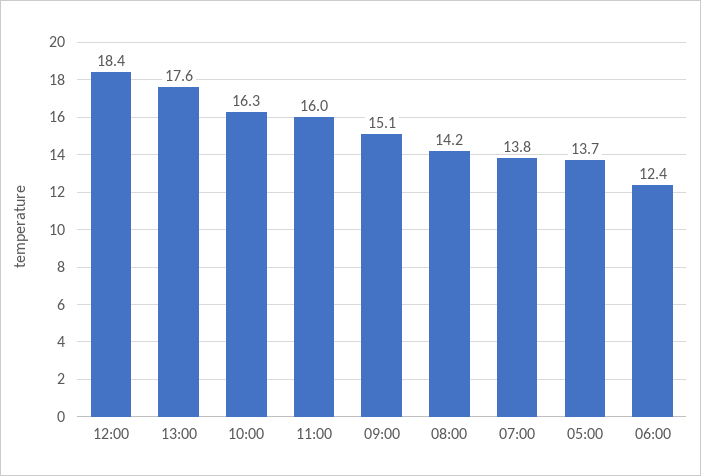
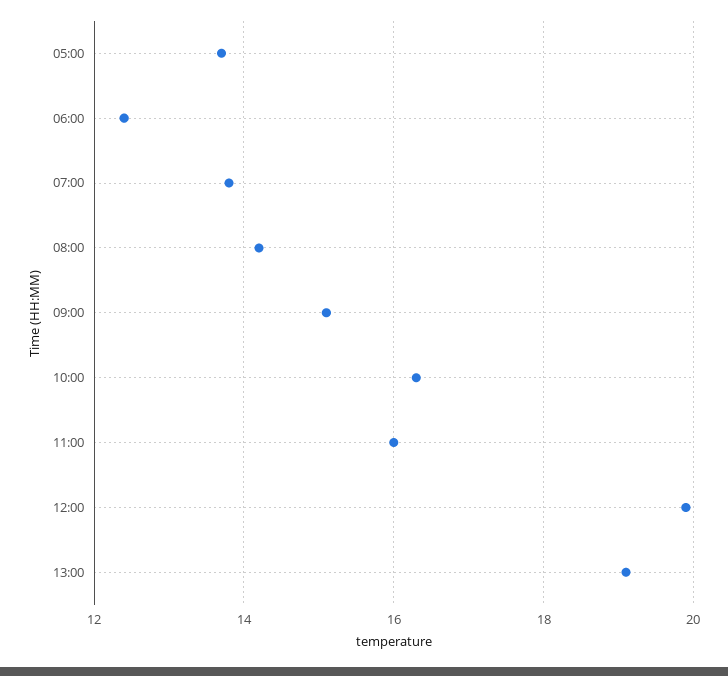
  {
-   "12:00": 18.4,
+   "12:00": 20,
-   "13:00": 17.6,
+   "13:00": 19,
    "10:00": 16.3,
    "11:00": 16,
    "09:00": 15.1,
    "08:00": 14.2,
    "07:00": 13.8,
    "05:00": 13.7,
    "06:00": 12.4
  }

